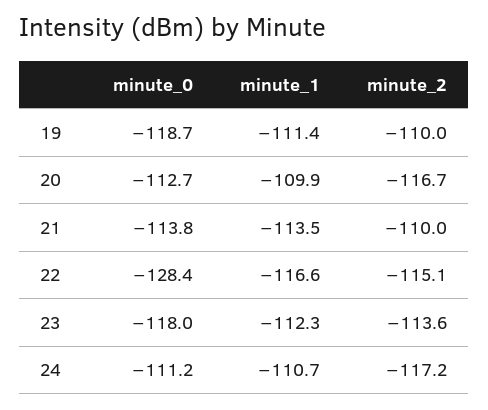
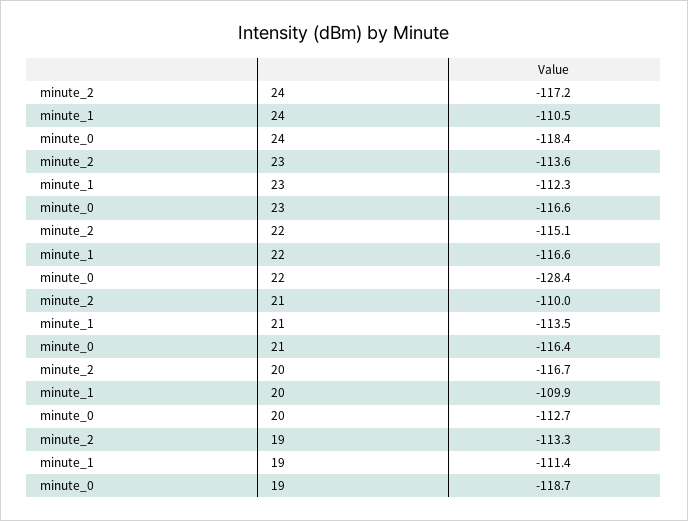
  {
    "minute_0": {
      "19": -118.7,
      "20": -112.7,
-     "21": -113.8,
+     "21": -116.4,
      "22": -128.4,
-     "23": -118,
+     "23": -116.6,
-     "24": -111.2
+     "24": -118.4
    },
    "minute_1": {
      "19": -111.4,
      "20": -109.9,
      "21": -113.5,
      "22": -116.6,
      "23": -112.3,
-     "24": -110.7
+     "24": -110.5
    },
    "minute_2": {
-     "19": -110,
+     "19": -113.3,
      "20": -116.7,
      "21": -110,
      "22": -115.1,
      "23": -113.6,
      "24": -117.2
    }
  }

